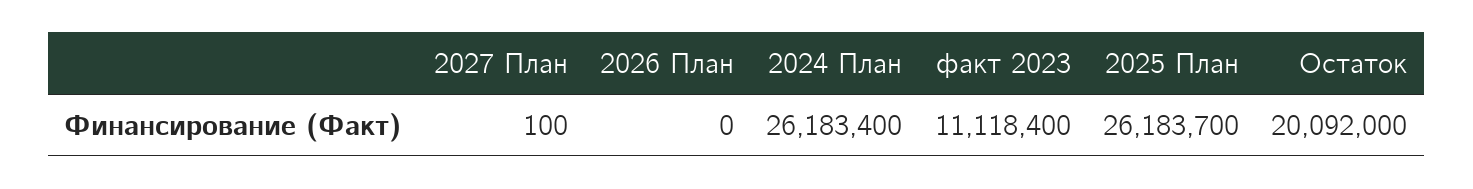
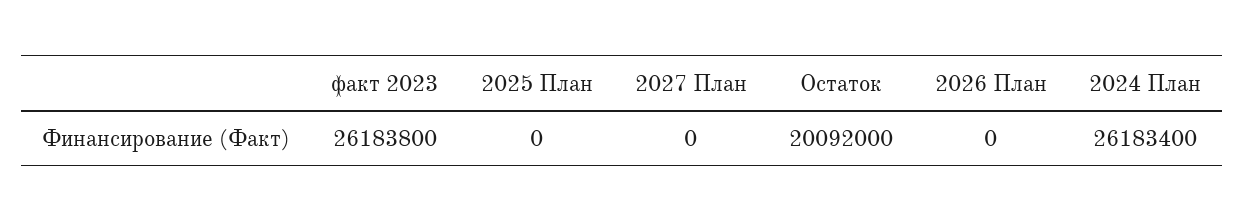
  {
-   "2027 План": 100,
+   "2027 План": 0,
    "2026 План": 0,
    "2024 План": 26183400,
-   "факт 2023": 11118400,
+   "факт 2023": 26183800,
-   "2025 План": 26183700,
+   "2025 План": 0,
    "Остаток": 20092000
  }

